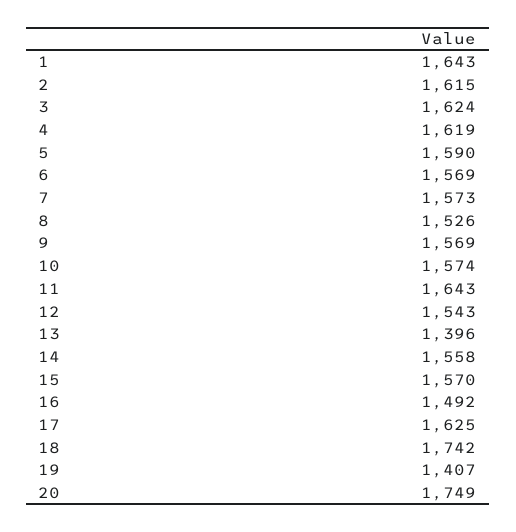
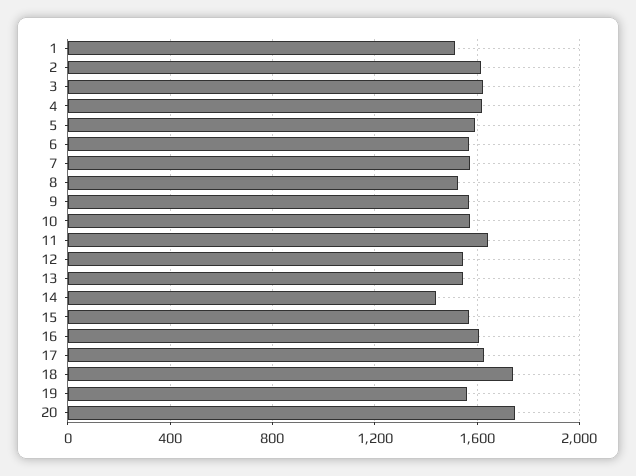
  {
-   "1": 1643,
+   "1": 1500,
    "2": 1615,
    "3": 1624,
    "4": 1619,
    "5": 1590,
    "6": 1569,
    "7": 1573,
    "8": 1526,
    "9": 1569,
    "10": 1574,
    "11": 1643,
    "12": 1543,
-   "13": 1396,
+   "13": 1550,
-   "14": 1558,
+   "14": 1450,
    "15": 1570,
-   "16": 1492,
+   "16": 1600,
    "17": 1625,
    "18": 1742,
-   "19": 1407,
+   "19": 1550,
    "20": 1749
  }

